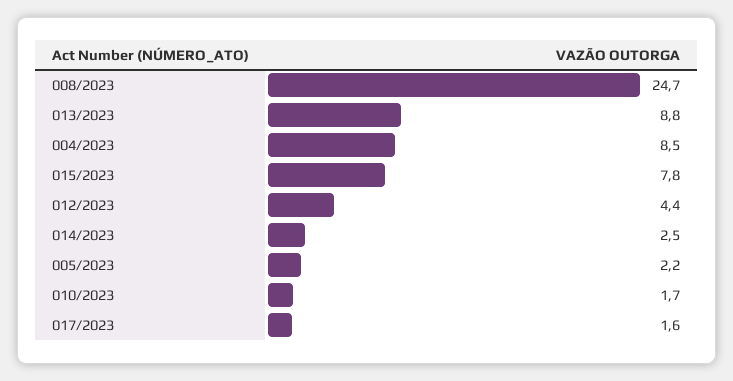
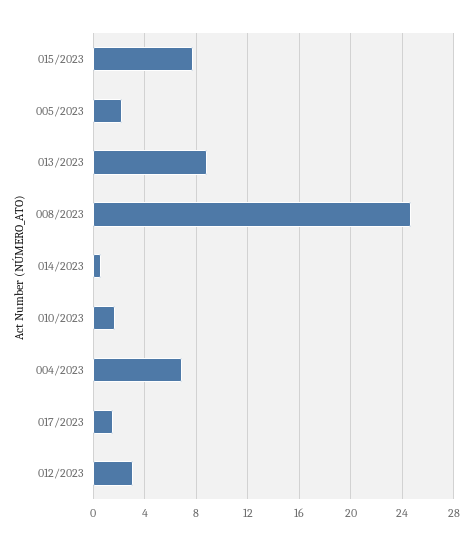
  {
    "008/2023": 24.7,
    "013/2023": 8.8,
-   "004/2023": 8.5,
+   "004/2023": 7,
    "015/2023": 7.8,
-   "012/2023": 4.4,
+   "012/2023": 3,
-   "014/2023": 2.5,
+   "014/2023": 0.5,
    "005/2023": 2.2,
    "010/2023": 1.7,
    "017/2023": 1.6
  }

